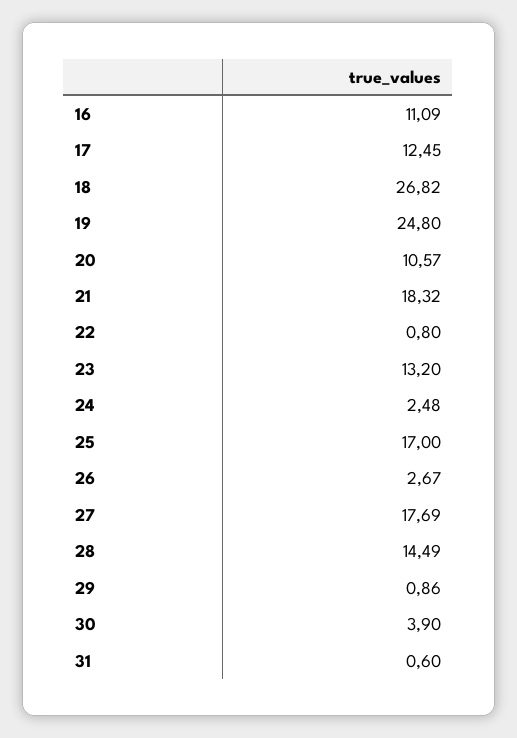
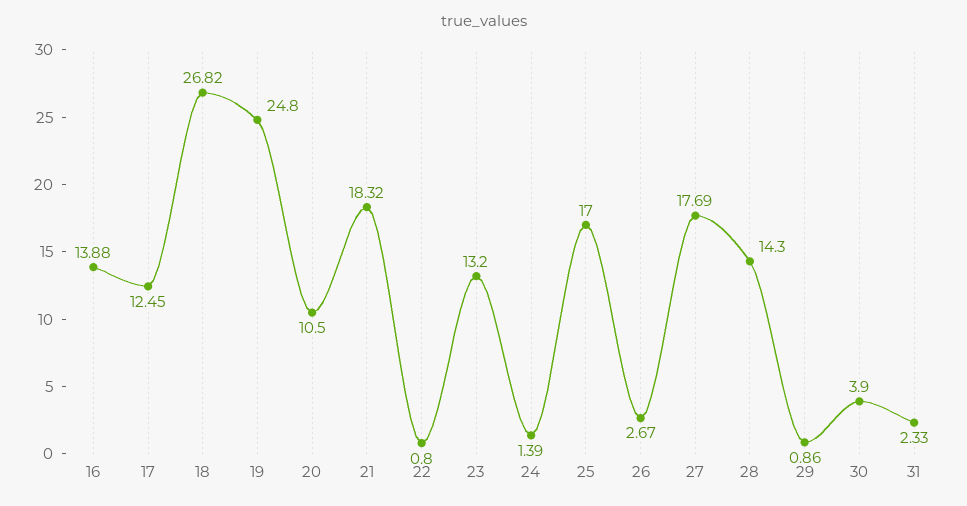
  {
-   "16": 11.09,
+   "16": 13.88,
    "17": 12.45,
    "18": 26.82,
    "19": 24.8,
-   "20": 10.57,
+   "20": 10.5,
    "21": 18.32,
    "22": 0.8,
    "23": 13.2,
-   "24": 2.48,
+   "24": 1.39,
    "25": 17,
    "26": 2.67,
    "27": 17.69,
-   "28": 14.49,
+   "28": 14.3,
    "29": 0.86,
    "30": 3.9,
-   "31": 0.6
+   "31": 2.33
  }

